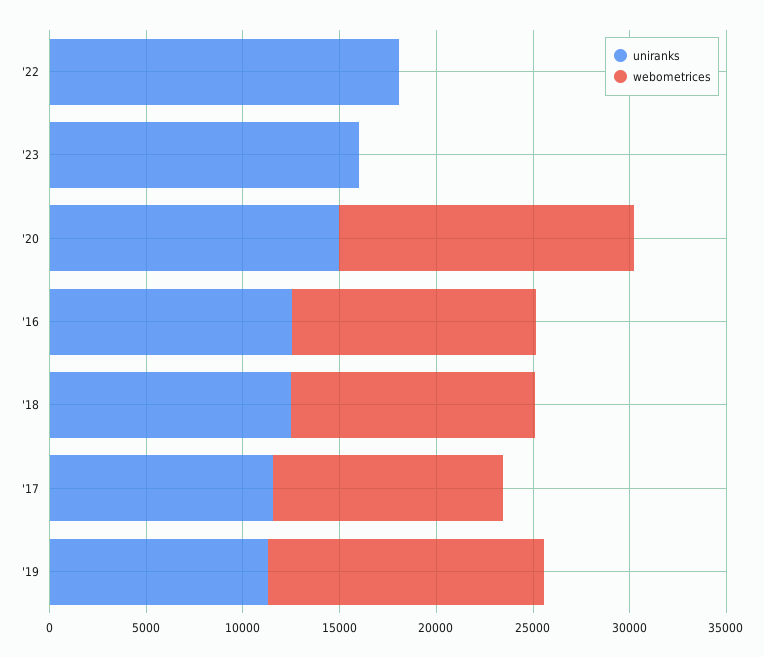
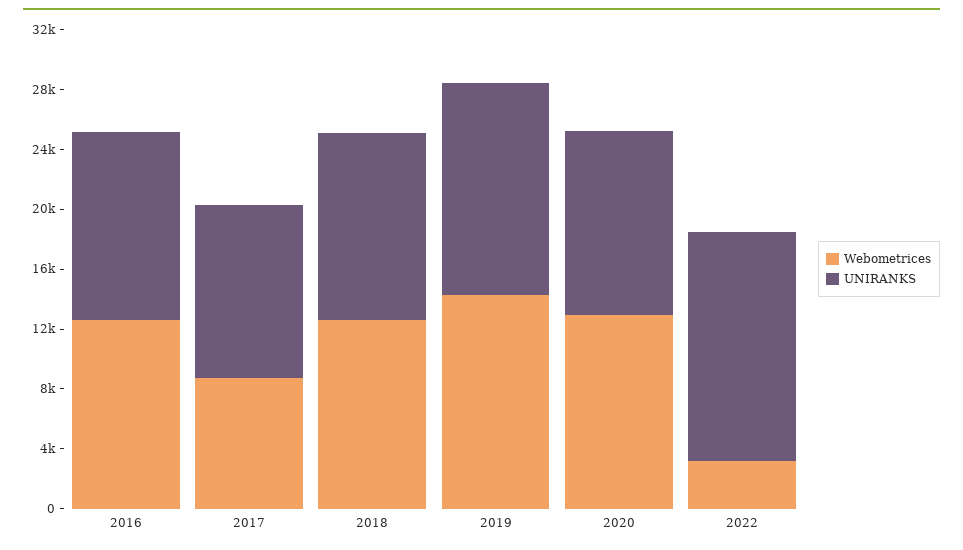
  {
    "uniranks": {
-     "'22": 18000,
+     "'22": 15000,
-     "'23": 16000,
-     "'20": 15000,
+     "'20": 12000,
      "'16": 13000,
      "'18": 12000,
      "'17": 12000,
-     "'19": 11000
+     "'19": 14000
    },
    "webometrices": {
-     "'22": 0,
+     "'22": 3000,
-     "'23": 0,
-     "'20": 15000,
+     "'20": 13000,
      "'16": 13000,
      "'18": 13000,
-     "'17": 12000,
+     "'17": 9000,
      "'19": 14000
    }
  }

